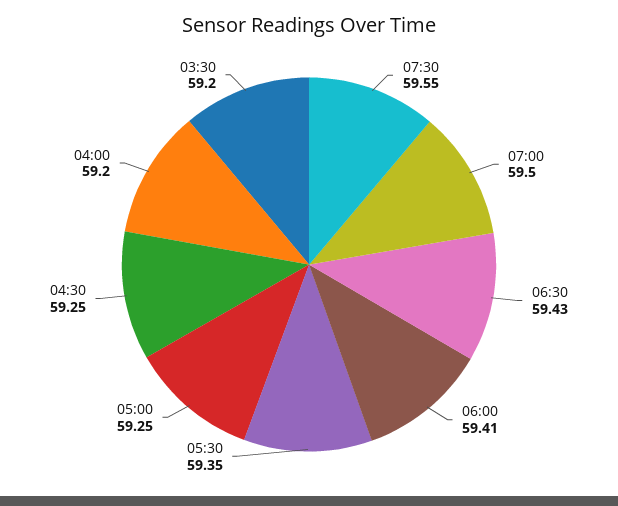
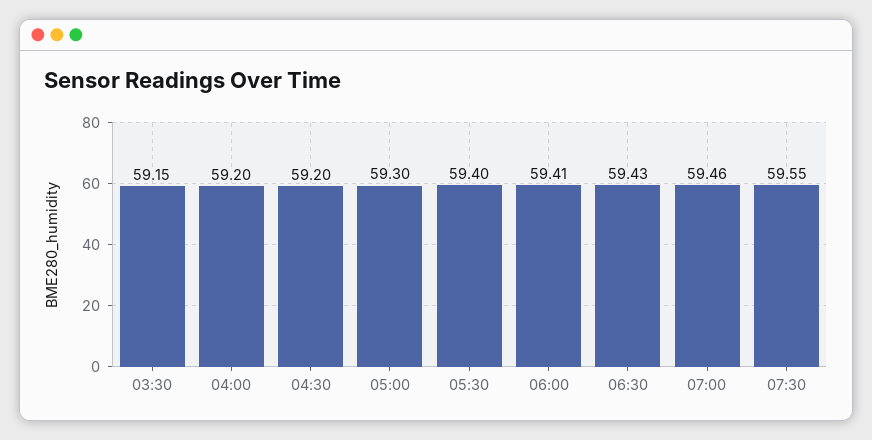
  {
    "07:30": 59.55,
-   "07:00": 59.5,
+   "07:00": 59.46,
    "06:30": 59.43,
    "06:00": 59.41,
-   "05:30": 59.35,
+   "05:30": 59.4,
-   "05:00": 59.25,
+   "05:00": 59.3,
-   "04:30": 59.25,
+   "04:30": 59.2,
    "04:00": 59.2,
-   "03:30": 59.2
+   "03:30": 59.15
  }

